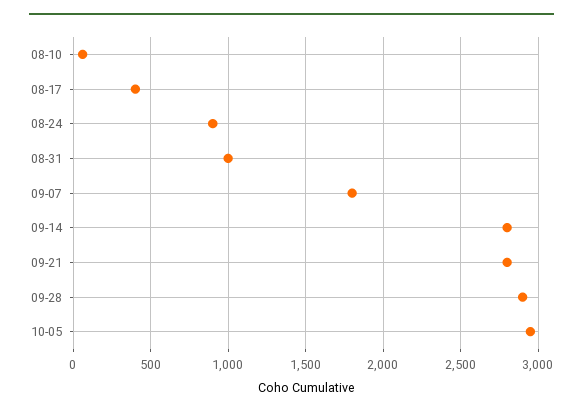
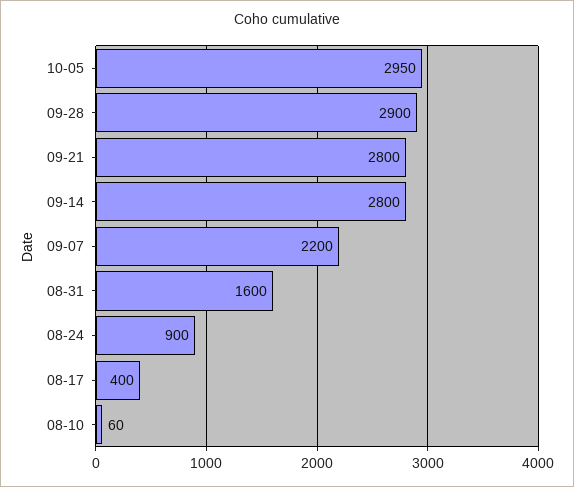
  {
    "08-10": 60,
    "08-17": 400,
    "08-24": 900,
-   "08-31": 1000,
+   "08-31": 1600,
-   "09-07": 1800,
+   "09-07": 2200,
    "09-14": 2800,
    "09-21": 2800,
    "09-28": 2900,
    "10-05": 2950
  }

